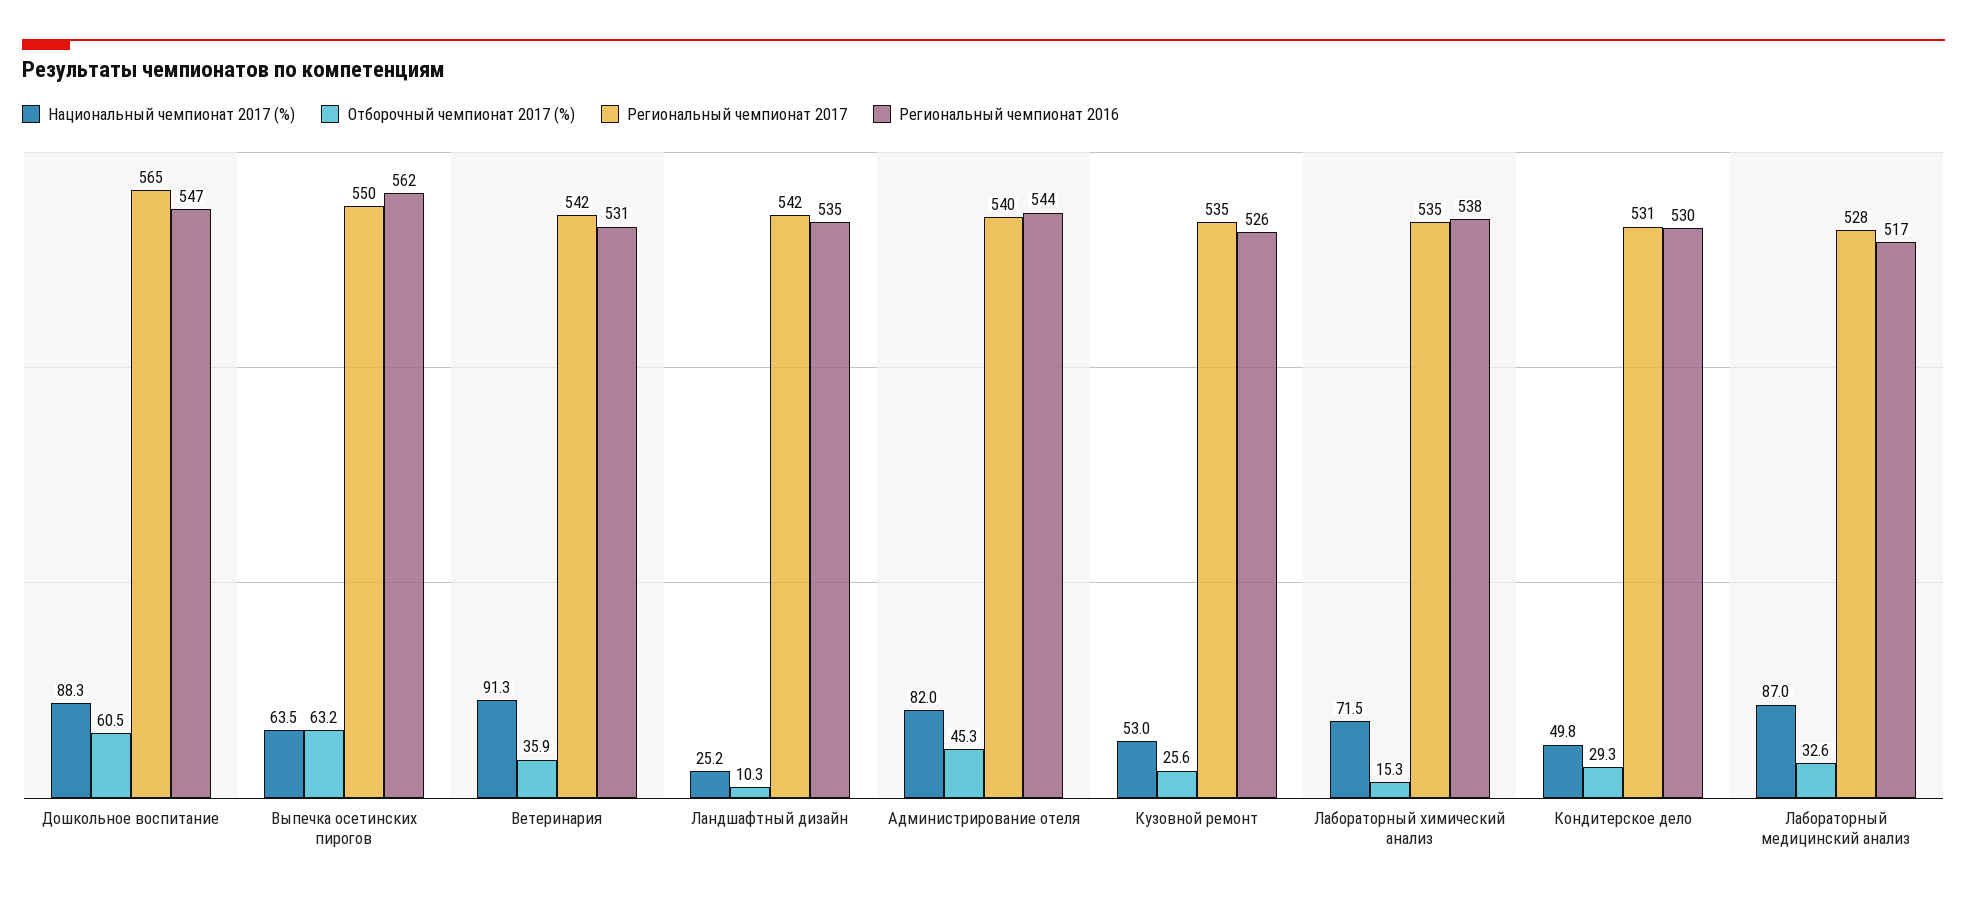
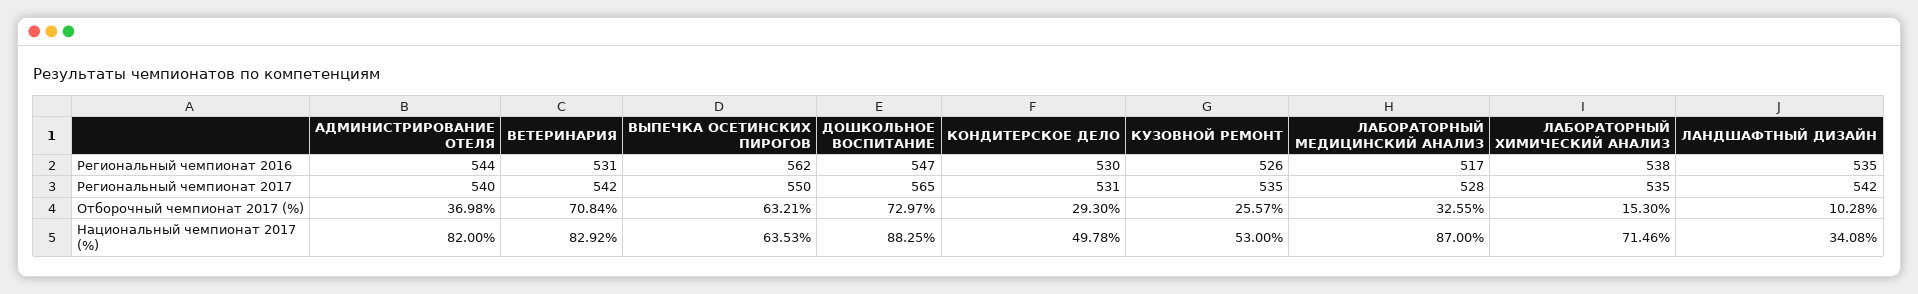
  {
    "Национальный чемпионат 2017 (%)": {
      "Дошкольное воспитание": 88.25,
      "Выпечка осетинских пирогов": 63.53,
-     "Ветеринария": 91.3,
+     "Ветеринария": 82.92,
-     "Ландшафтный дизайн": 25.2,
+     "Ландшафтный дизайн": 34.08,
      "Администрирование отеля": 82,
      "Кузовной ремонт": 53,
      "Лабораторный химический анализ": 71.46,
      "Кондитерское дело": 49.78,
      "Лабораторный медицинский анализ": 87
    },
    "Отборочный чемпионат 2017 (%)": {
-     "Дошкольное воспитание": 60.5,
+     "Дошкольное воспитание": 72.97,
      "Выпечка осетинских пирогов": 63.21,
-     "Ветеринария": 35.9,
+     "Ветеринария": 70.84,
      "Ландшафтный дизайн": 10.28,
-     "Администрирование отеля": 45.3,
+     "Администрирование отеля": 36.98,
      "Кузовной ремонт": 25.57,
      "Лабораторный химический анализ": 15.3,
      "Кондитерское дело": 29.3,
      "Лабораторный медицинский анализ": 32.55
    },
    "Региональный чемпионат 2017": {
      "Дошкольное воспитание": 565,
      "Выпечка осетинских пирогов": 550,
      "Ветеринария": 542,
      "Ландшафтный дизайн": 542,
      "Администрирование отеля": 540,
      "Кузовной ремонт": 535,
      "Лабораторный химический анализ": 535,
      "Кондитерское дело": 531,
      "Лабораторный медицинский анализ": 528
    },
    "Региональный чемпионат 2016": {
      "Дошкольное воспитание": 547,
      "Выпечка осетинских пирогов": 562,
      "Ветеринария": 531,
      "Ландшафтный дизайн": 535,
      "Администрирование отеля": 544,
      "Кузовной ремонт": 526,
      "Лабораторный химический анализ": 538,
      "Кондитерское дело": 530,
      "Лабораторный медицинский анализ": 517
    }
  }

